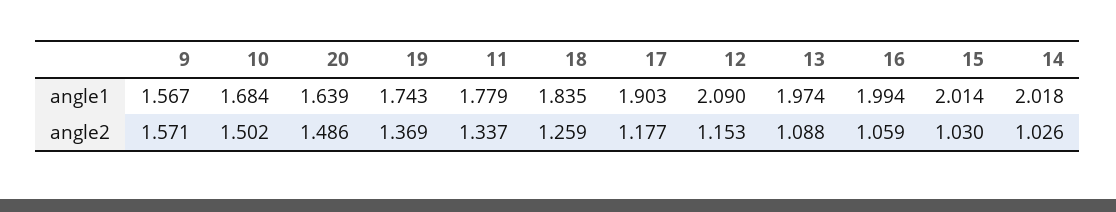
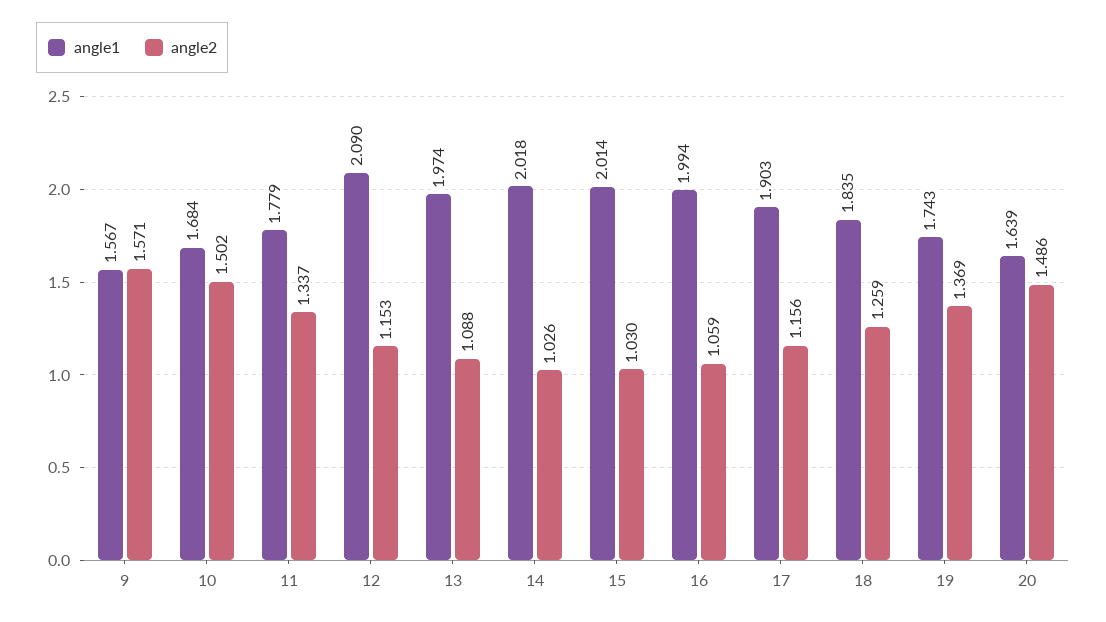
  {
    "angle1": {
      "9": 1.567,
      "10": 1.684,
      "20": 1.639,
      "19": 1.743,
      "11": 1.779,
      "18": 1.835,
      "17": 1.903,
      "12": 2.09,
      "13": 1.974,
      "16": 1.994,
      "15": 2.014,
      "14": 2.018
    },
    "angle2": {
      "9": 1.571,
      "10": 1.502,
      "20": 1.486,
      "19": 1.369,
      "11": 1.337,
      "18": 1.259,
-     "17": 1.177,
+     "17": 1.156,
      "12": 1.153,
      "13": 1.088,
      "16": 1.059,
      "15": 1.03,
      "14": 1.026
    }
  }

